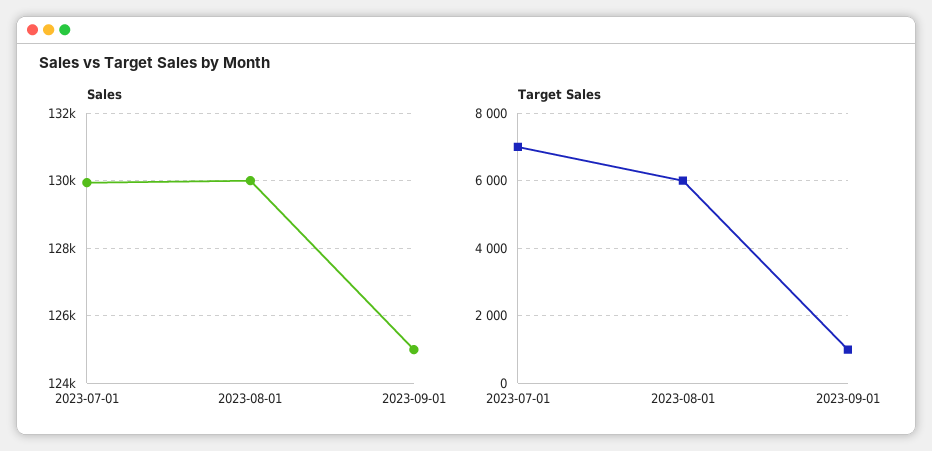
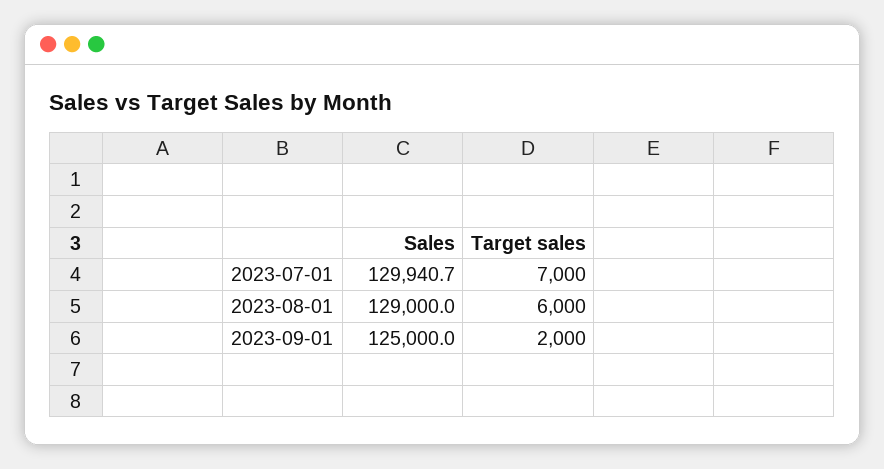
  {
    "Sales": {
      "2023-07-01": 129940.7,
-     "2023-08-01": 130000,
+     "2023-08-01": 129000,
      "2023-09-01": 125000
    },
    "Target Sales": {
      "2023-07-01": 7000,
      "2023-08-01": 6000,
-     "2023-09-01": 1000
+     "2023-09-01": 2000
    }
  }

